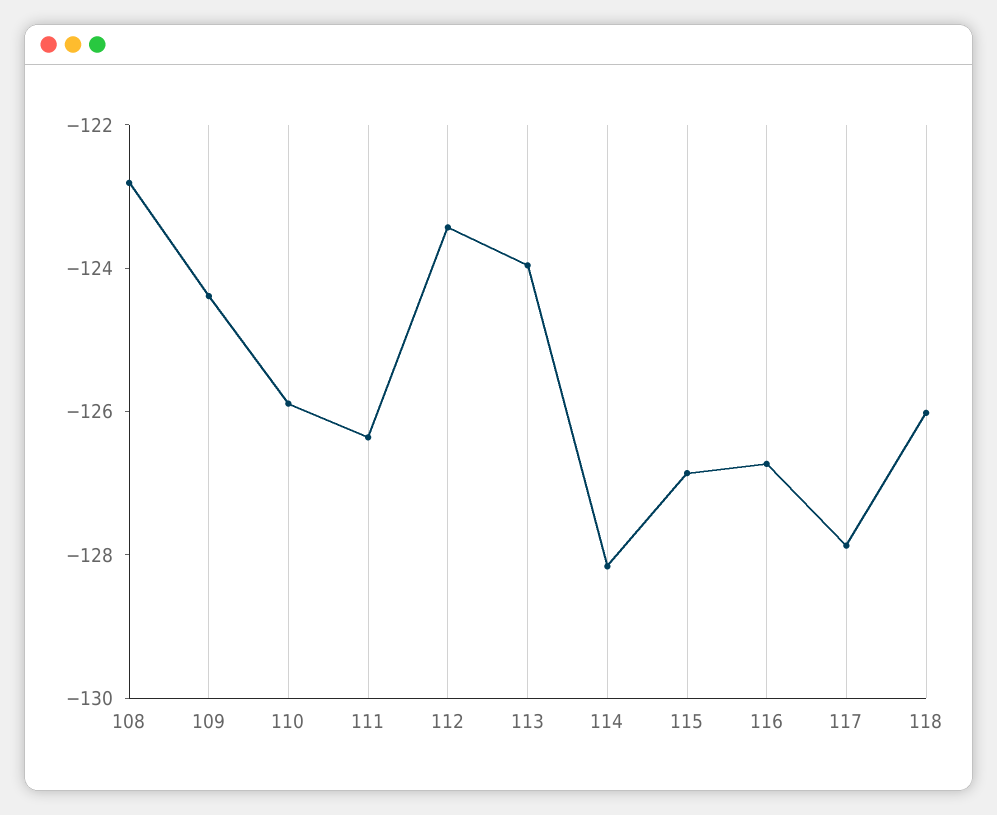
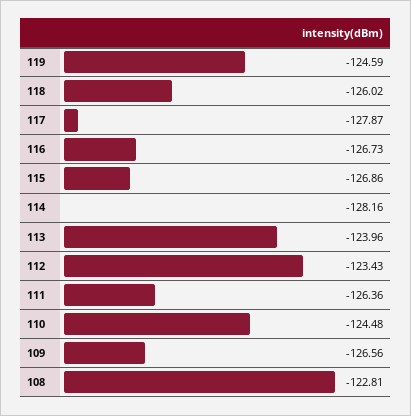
  {
    "108": -122.81,
-   "109": -124.5,
+   "109": -126.56,
-   "110": -126,
+   "110": -124.48,
    "111": -126.36,
    "112": -123.43,
    "113": -123.96,
    "114": -128.16,
    "115": -126.86,
    "116": -126.73,
    "117": -127.87,
-   "118": -126.02
+   "118": -126.02,
+   "119": -124.59
  }

